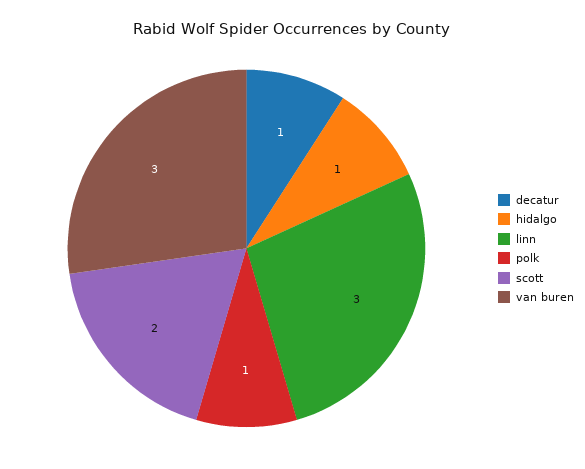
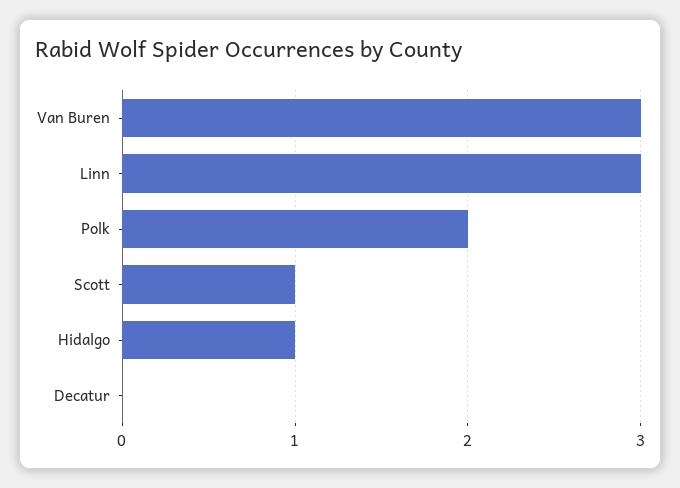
  {
-   "decatur": 1,
+   "decatur": 0,
    "hidalgo": 1,
    "linn": 3,
-   "polk": 1,
+   "polk": 2,
-   "scott": 2,
+   "scott": 1,
    "van buren": 3
  }

